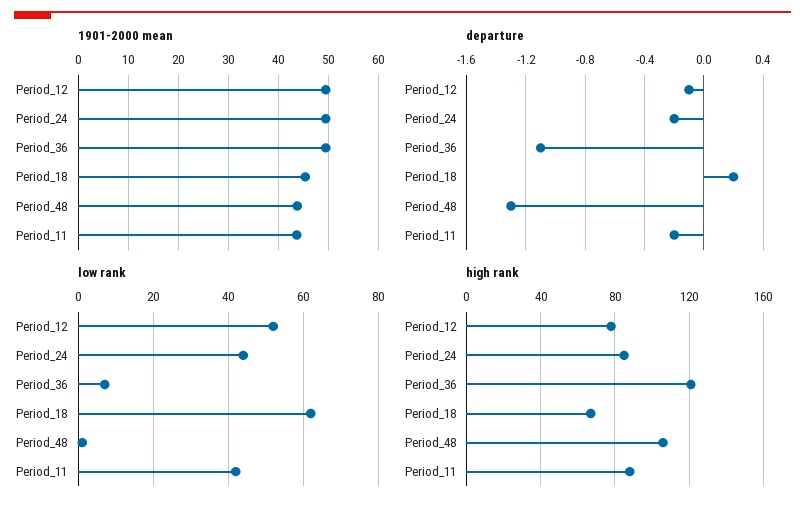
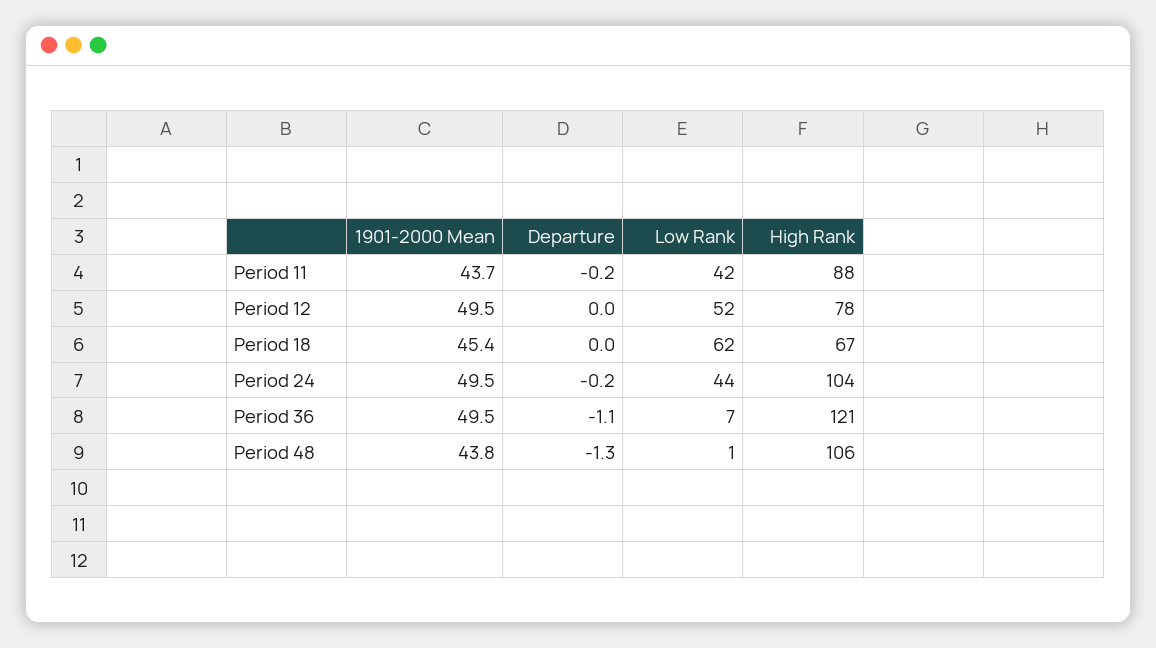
  {
    "1901-2000 mean": {
      "Period_12": 49.5,
      "Period_24": 49.5,
      "Period_36": 49.5,
      "Period_18": 45.4,
      "Period_48": 43.8,
      "Period_11": 43.7
    },
    "departure": {
-     "Period_12": -0.1,
+     "Period_12": 0,
      "Period_24": -0.2,
      "Period_36": -1.1,
-     "Period_18": 0.2,
+     "Period_18": 0,
      "Period_48": -1.3,
      "Period_11": -0.2
    },
    "low rank": {
      "Period_12": 52,
      "Period_24": 44,
      "Period_36": 7,
      "Period_18": 62,
      "Period_48": 1,
      "Period_11": 42
    },
    "high rank": {
      "Period_12": 78,
-     "Period_24": 85,
+     "Period_24": 104,
      "Period_36": 121,
      "Period_18": 67,
      "Period_48": 106,
      "Period_11": 88
    }
  }

